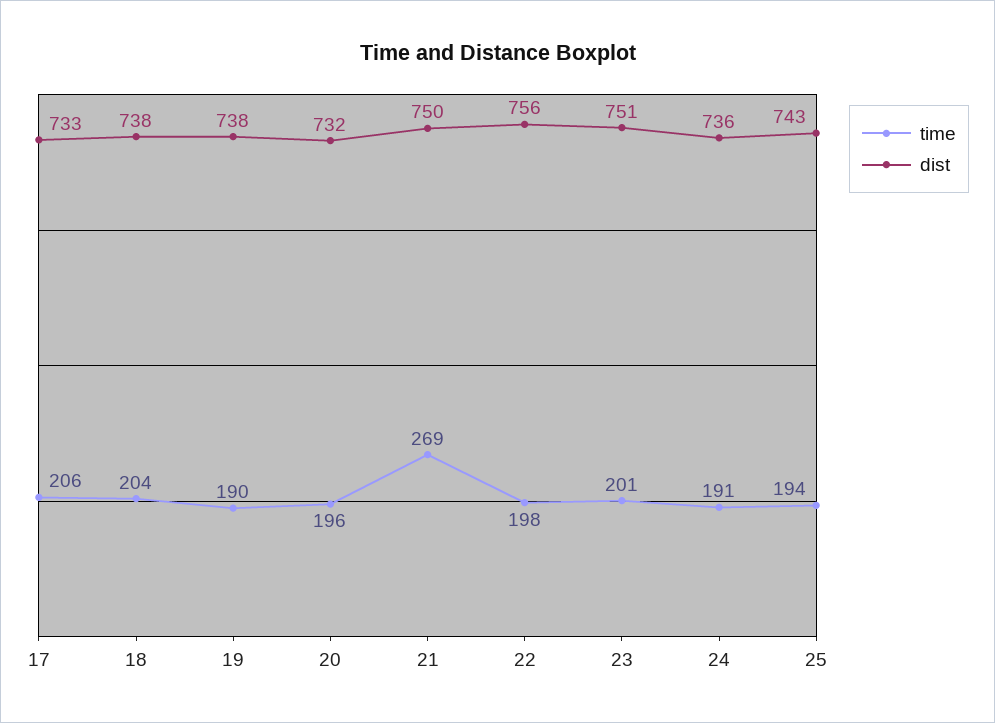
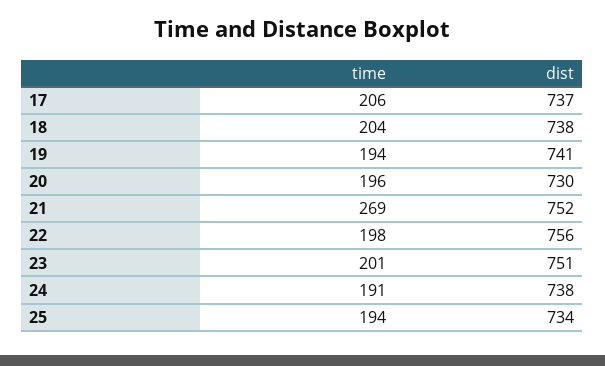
  {
    "time": {
      "17": 206,
      "18": 204,
-     "19": 190,
+     "19": 194,
      "20": 196,
      "21": 269,
      "22": 198,
      "23": 201,
      "24": 191,
      "25": 194
    },
    "dist": {
-     "17": 733,
+     "17": 737,
      "18": 738,
-     "19": 738,
+     "19": 741,
-     "20": 732,
+     "20": 730,
-     "21": 750,
+     "21": 752,
      "22": 756,
      "23": 751,
-     "24": 736,
+     "24": 738,
-     "25": 743
+     "25": 734
    }
  }

